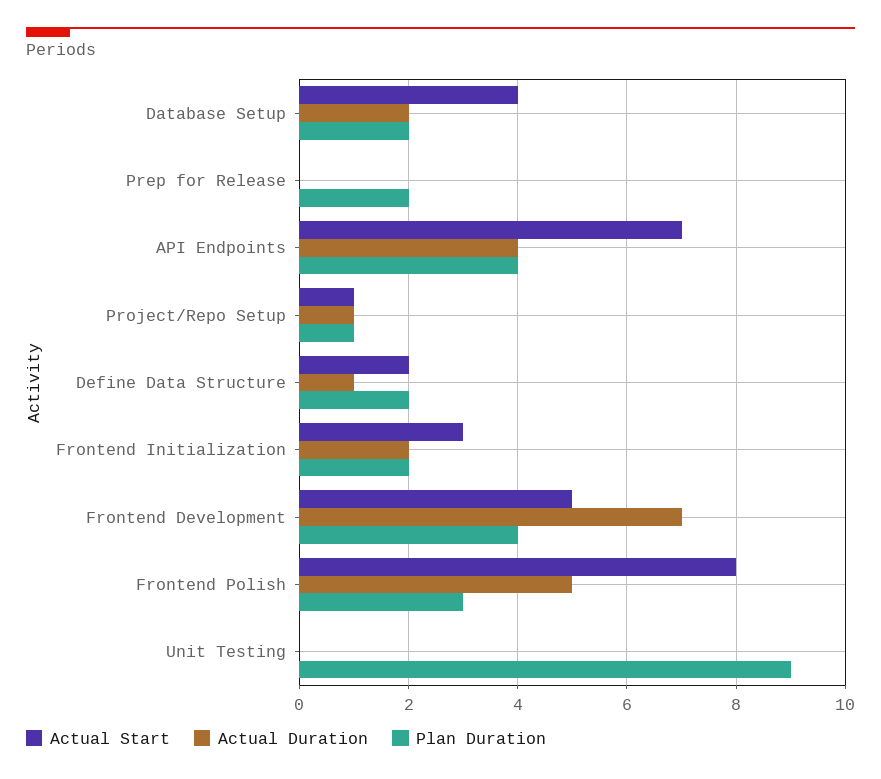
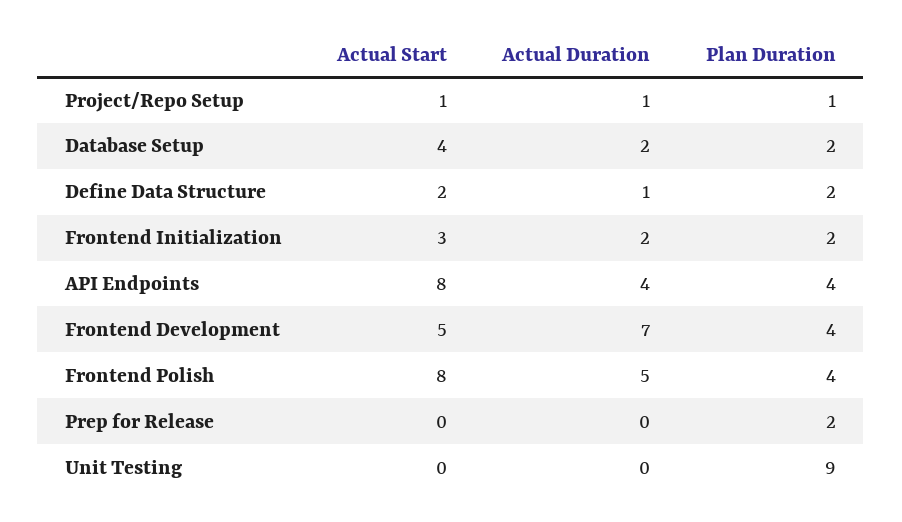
  {
    "Actual Start": {
      "Database Setup": 4,
      "Prep for Release": 0,
-     "API Endpoints": 7,
+     "API Endpoints": 8,
      "Project/Repo Setup": 1,
      "Define Data Structure": 2,
      "Frontend Initialization": 3,
      "Frontend Development": 5,
      "Frontend Polish": 8,
      "Unit Testing": 0
    },
    "Actual Duration": {
      "Database Setup": 2,
      "Prep for Release": 0,
      "API Endpoints": 4,
      "Project/Repo Setup": 1,
      "Define Data Structure": 1,
      "Frontend Initialization": 2,
      "Frontend Development": 7,
      "Frontend Polish": 5,
      "Unit Testing": 0
    },
    "Plan Duration": {
      "Database Setup": 2,
      "Prep for Release": 2,
      "API Endpoints": 4,
      "Project/Repo Setup": 1,
      "Define Data Structure": 2,
      "Frontend Initialization": 2,
      "Frontend Development": 4,
-     "Frontend Polish": 3,
+     "Frontend Polish": 4,
      "Unit Testing": 9
    }
  }

